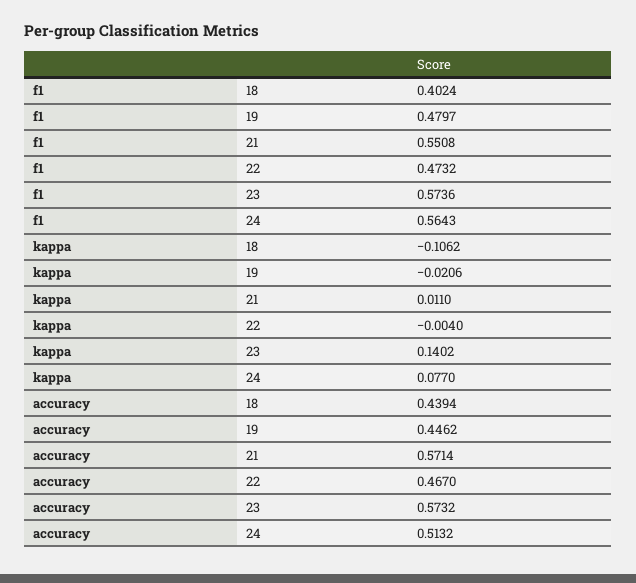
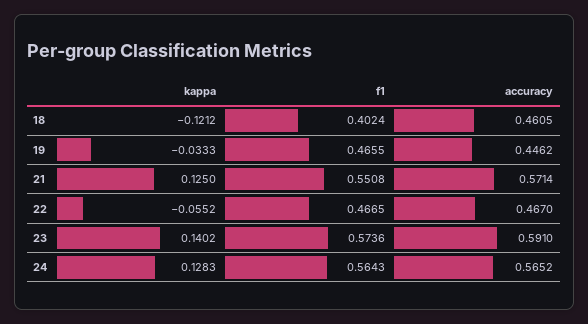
  {
    "f1": {
      "18": 0.4024,
-     "19": 0.4797,
+     "19": 0.4655,
      "21": 0.5508,
-     "22": 0.4732,
+     "22": 0.4665,
      "23": 0.5736,
      "24": 0.5643
    },
    "kappa": {
-     "18": -0.1062,
+     "18": -0.1212,
-     "19": -0.0206,
+     "19": -0.0333,
-     "21": 0.011,
+     "21": 0.125,
-     "22": -0.004,
+     "22": -0.0552,
      "23": 0.1402,
-     "24": 0.077
+     "24": 0.1283
    },
    "accuracy": {
-     "18": 0.4394,
+     "18": 0.4605,
      "19": 0.4462,
      "21": 0.5714,
      "22": 0.467,
-     "23": 0.5732,
+     "23": 0.591,
-     "24": 0.5132
+     "24": 0.5652
    }
  }

